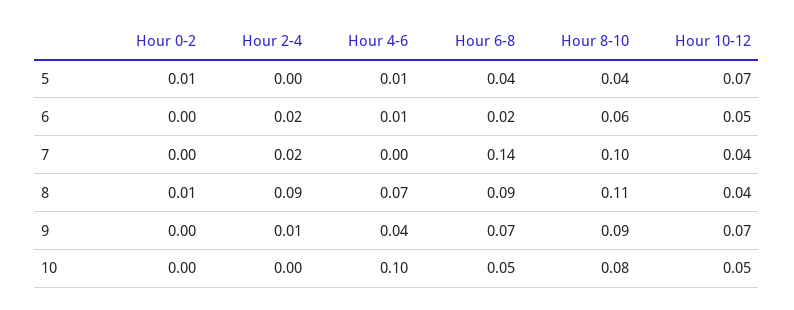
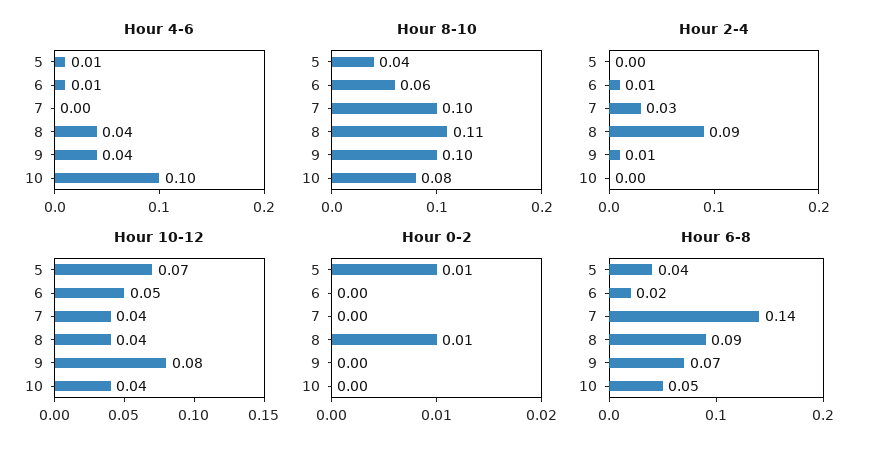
  {
    "Hour 0-2": {
      "5": 0.01,
      "6": 0,
      "7": 0,
      "8": 0.01,
      "9": 0,
      "10": 0
    },
    "Hour 2-4": {
      "5": 0,
-     "6": 0.02,
+     "6": 0.01,
-     "7": 0.02,
+     "7": 0.03,
      "8": 0.09,
      "9": 0.01,
      "10": 0
    },
    "Hour 4-6": {
      "5": 0.01,
      "6": 0.01,
      "7": 0,
-     "8": 0.07,
+     "8": 0.04,
      "9": 0.04,
      "10": 0.1
    },
    "Hour 6-8": {
      "5": 0.04,
      "6": 0.02,
      "7": 0.14,
      "8": 0.09,
      "9": 0.07,
      "10": 0.05
    },
    "Hour 8-10": {
      "5": 0.04,
      "6": 0.06,
      "7": 0.1,
      "8": 0.11,
-     "9": 0.09,
+     "9": 0.1,
      "10": 0.08
    },
    "Hour 10-12": {
      "5": 0.07,
      "6": 0.05,
      "7": 0.04,
      "8": 0.04,
-     "9": 0.07,
+     "9": 0.08,
-     "10": 0.05
+     "10": 0.04
    }
  }

